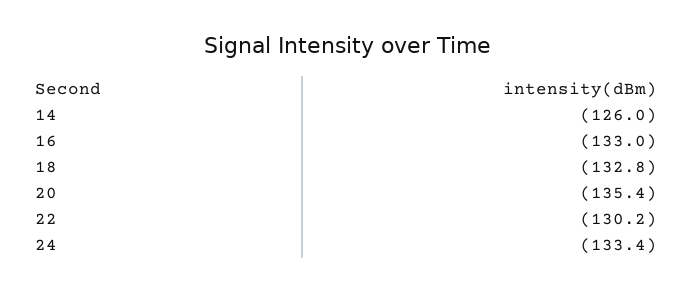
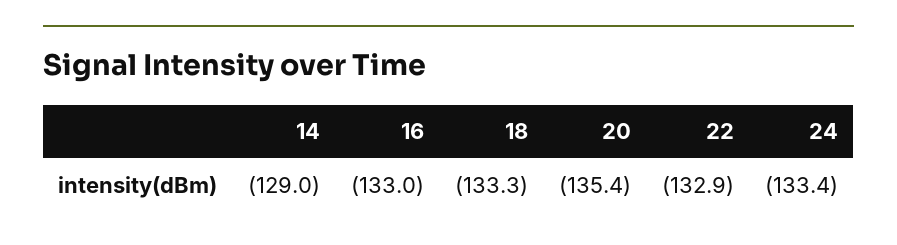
  {
-   "14": -126,
+   "14": -129,
    "16": -133,
-   "18": -132.8,
+   "18": -133.3,
    "20": -135.4,
-   "22": -130.2,
+   "22": -132.9,
    "24": -133.4
  }

